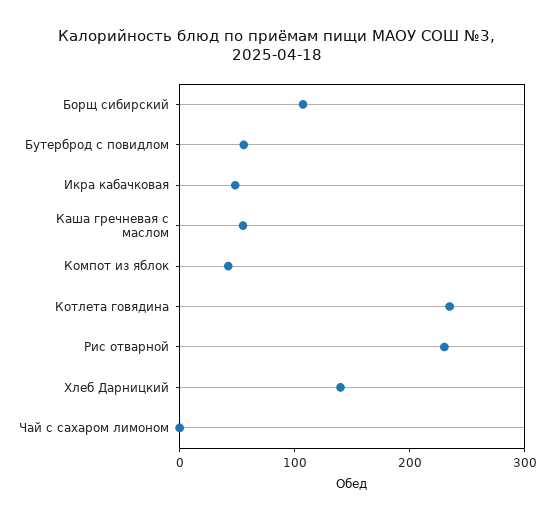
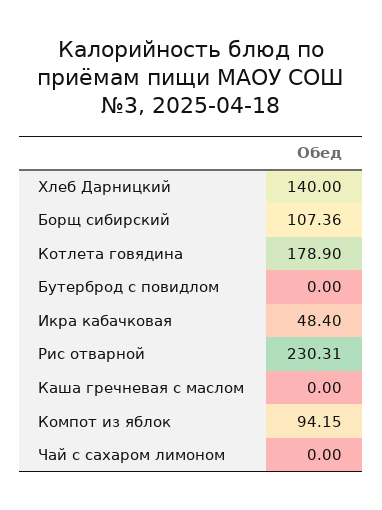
  {
    "Борщ сибирский": 107.36,
-   "Бутерброд с повидлом": 60,
+   "Бутерброд с повидлом": 0,
    "Икра кабачковая": 48.4,
-   "Каша гречневая с маслом": 60,
+   "Каша гречневая с маслом": 0,
-   "Компот из яблок": 40,
+   "Компот из яблок": 94.15,
-   "Котлета говядина": 240,
+   "Котлета говядина": 178.9,
    "Рис отварной": 230.31,
    "Хлеб Дарницкий": 140,
    "Чай с сахаром лимоном": 0
  }

